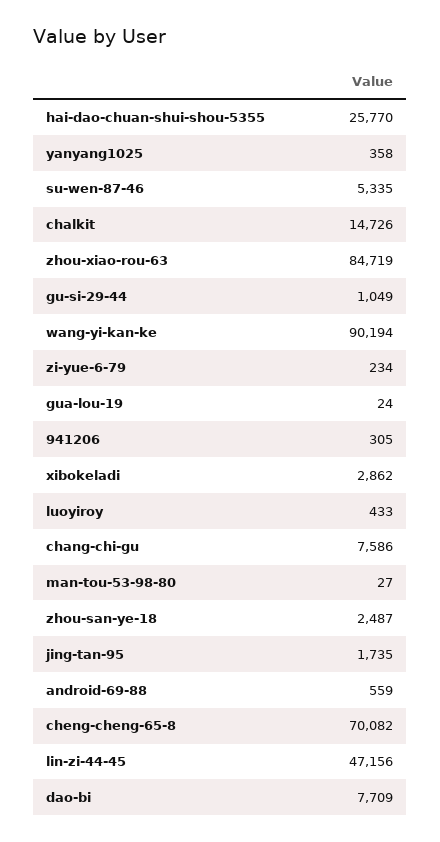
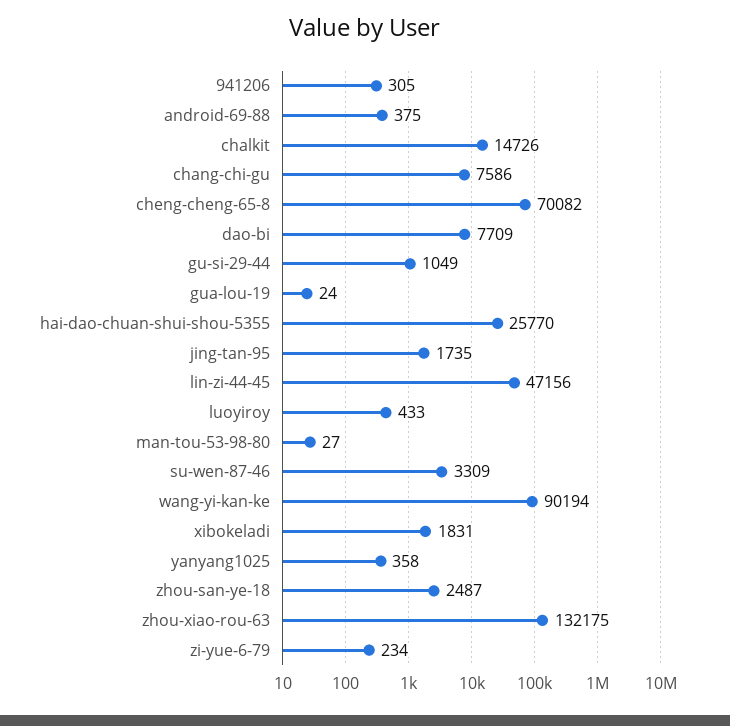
  {
    "hai-dao-chuan-shui-shou-5355": 25770,
    "yanyang1025": 358,
-   "su-wen-87-46": 5335,
+   "su-wen-87-46": 3309,
    "chalkit": 14726,
-   "zhou-xiao-rou-63": 84719,
+   "zhou-xiao-rou-63": 132175,
    "gu-si-29-44": 1049,
    "wang-yi-kan-ke": 90194,
    "zi-yue-6-79": 234,
    "gua-lou-19": 24,
    "941206": 305,
-   "xibokeladi": 2862,
+   "xibokeladi": 1831,
    "luoyiroy": 433,
    "chang-chi-gu": 7586,
    "man-tou-53-98-80": 27,
    "zhou-san-ye-18": 2487,
    "jing-tan-95": 1735,
-   "android-69-88": 559,
+   "android-69-88": 375,
    "cheng-cheng-65-8": 70082,
    "lin-zi-44-45": 47156,
    "dao-bi": 7709
  }

